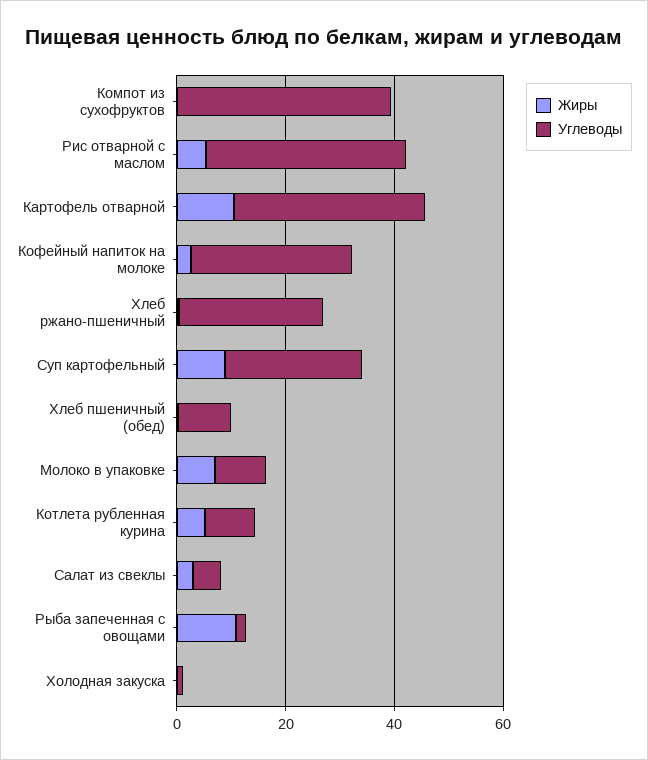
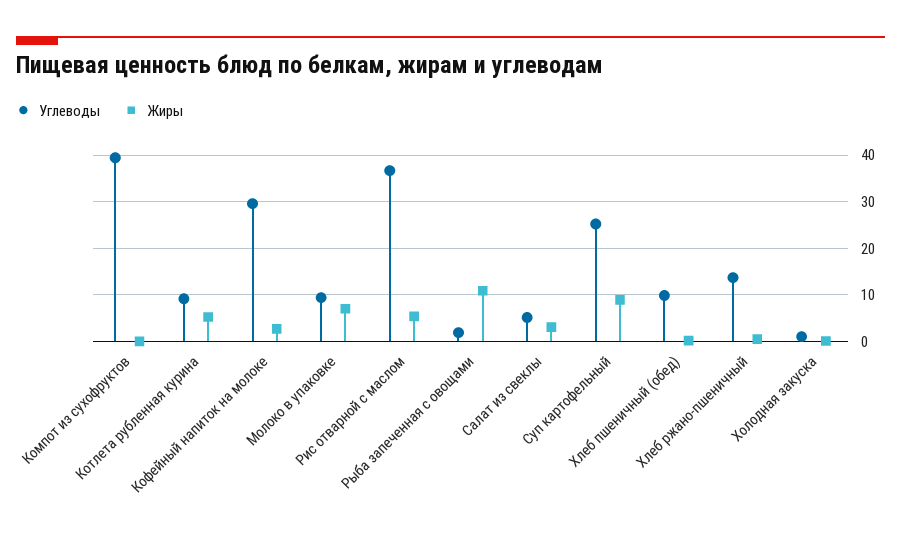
  {
    "Жиры": {
      "Компот из сухофруктов": 0,
      "Рис отварной с маслом": 6,
-     "Картофель отварной": 10,
      "Кофейный напиток на молоке": 2,
      "Хлеб ржано-пшеничный": 0,
      "Суп картофельный": 8,
      "Хлеб пшеничный (обед)": 0,
      "Молоко в упаковке": 8,
      "Котлета рубленная курина": 6,
      "Салат из свеклы": 4,
      "Рыба запеченная с овощами": 10,
      "Холодная закуска": 0
    },
    "Углеводы": {
      "Компот из сухофруктов": 40,
      "Рис отварной с маслом": 36,
-     "Картофель отварной": 35,
      "Кофейный напиток на молоке": 30,
-     "Хлеб ржано-пшеничный": 25,
+     "Хлеб ржано-пшеничный": 14,
      "Суп картофельный": 26,
      "Хлеб пшеничный (обед)": 10,
      "Молоко в упаковке": 10,
      "Котлета рубленная курина": 10,
      "Салат из свеклы": 6,
      "Рыба запеченная с овощами": 2,
      "Холодная закуска": 2
    }
  }

